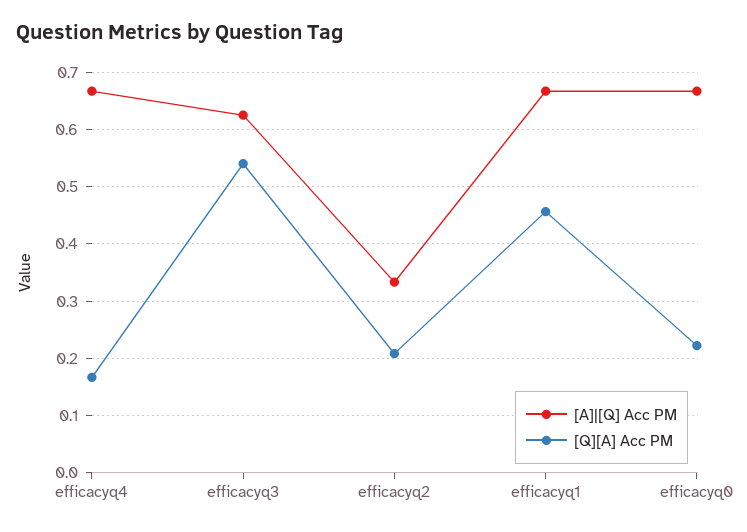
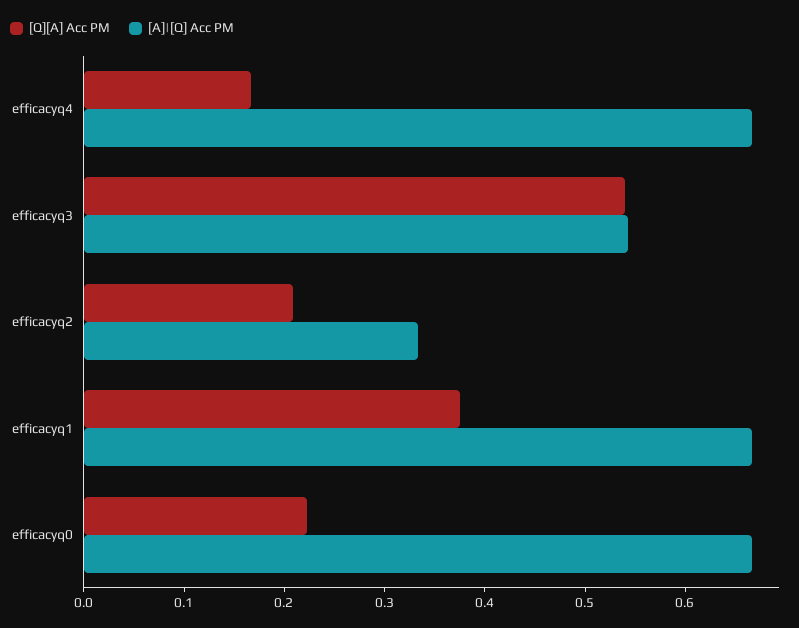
  {
    "[A]|[Q] Acc PM": {
      "efficacyq4": 0.66,
-     "efficacyq3": 0.62,
+     "efficacyq3": 0.54,
      "efficacyq2": 0.34,
      "efficacyq1": 0.66,
      "efficacyq0": 0.66
    },
    "[Q][A] Acc PM": {
      "efficacyq4": 0.16,
      "efficacyq3": 0.54,
      "efficacyq2": 0.2,
-     "efficacyq1": 0.46,
+     "efficacyq1": 0.38,
      "efficacyq0": 0.22
    }
  }

